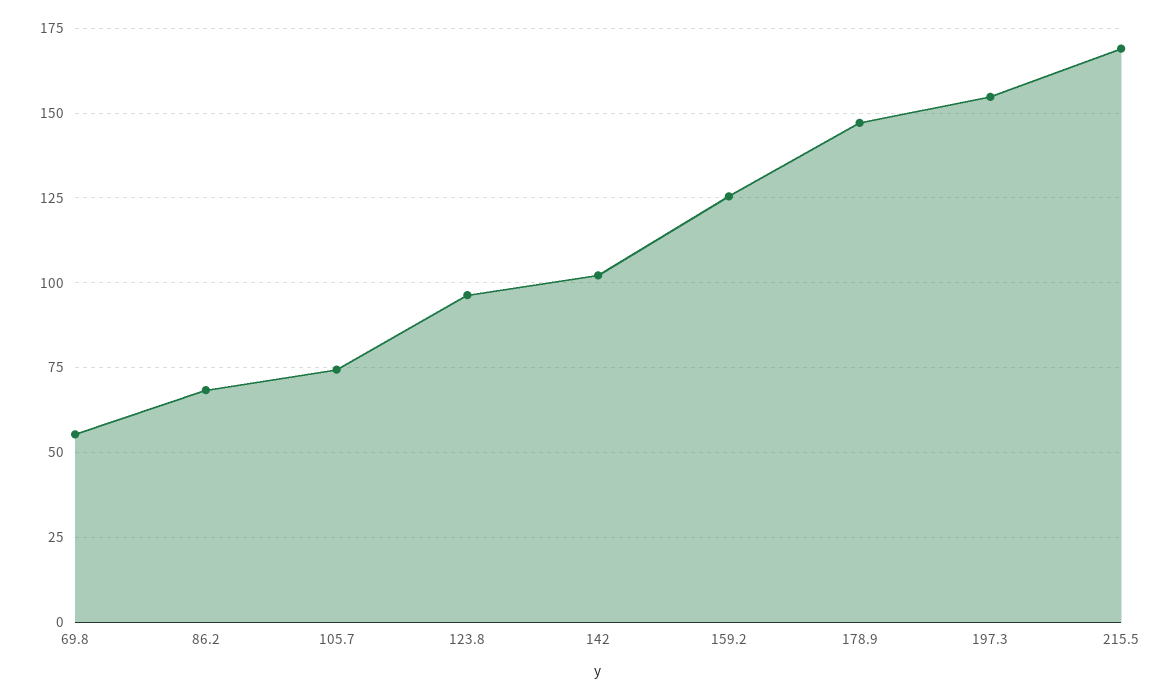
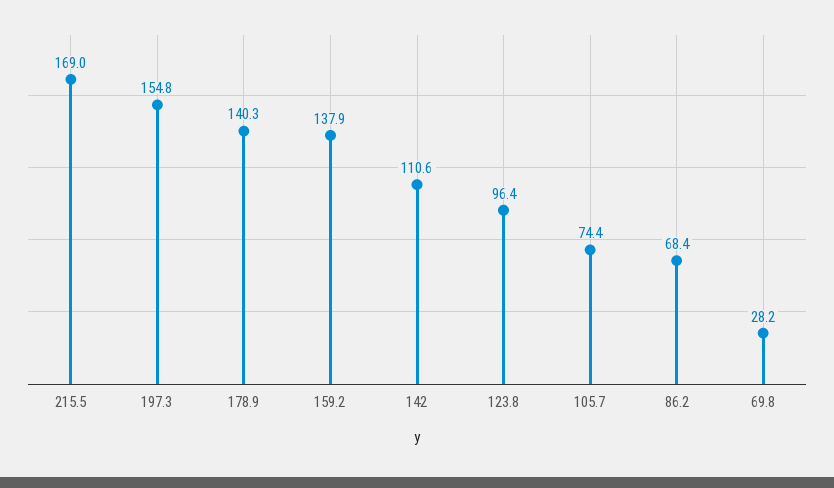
  {
-   "69.8": 55,
+   "69.8": 28.2,
    "86.2": 68.4,
    "105.7": 74.4,
    "123.8": 96.4,
-   "142": 102.5,
+   "142": 110.6,
-   "159.2": 125,
+   "159.2": 137.9,
-   "178.9": 147.5,
+   "178.9": 140.3,
    "197.3": 154.8,
    "215.5": 169
  }

